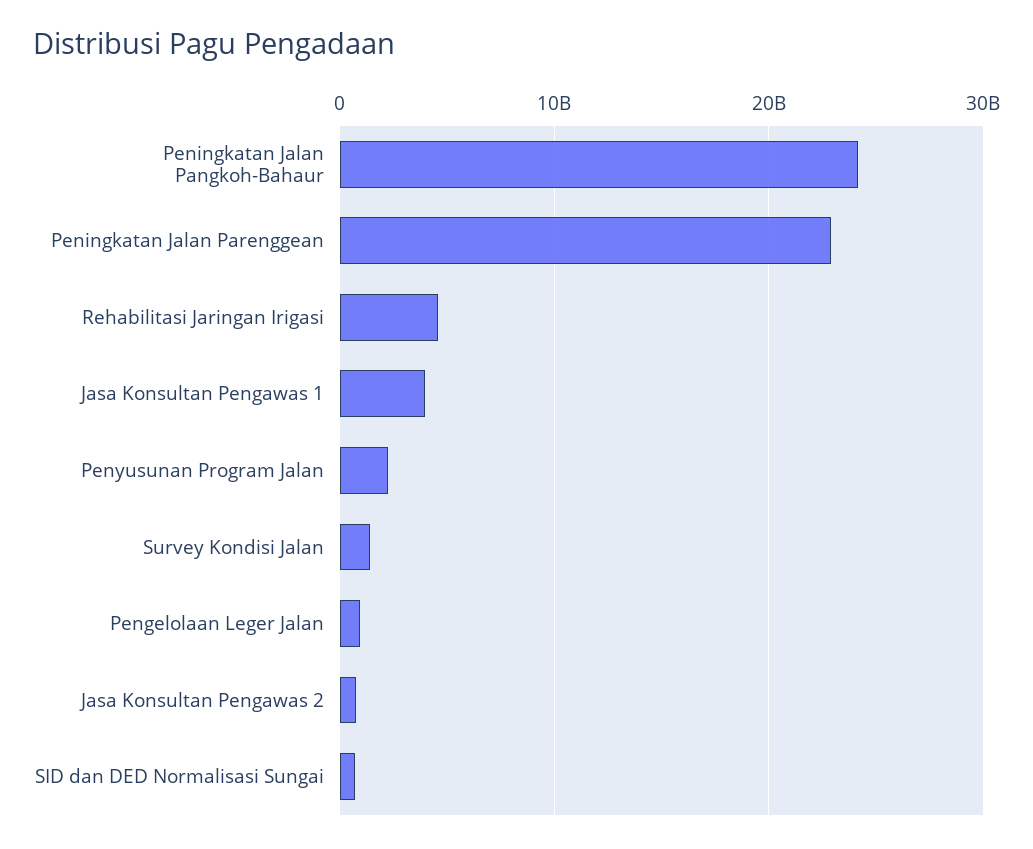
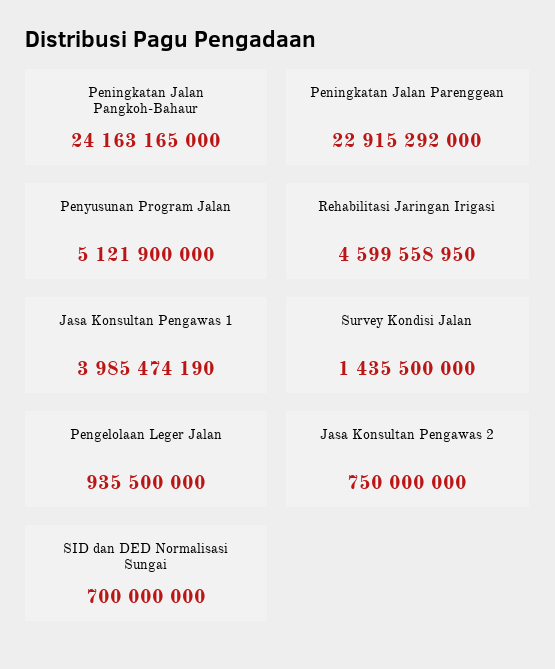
  {
    "Peningkatan Jalan Pangkoh-Bahaur": 24163165000,
    "Peningkatan Jalan Parenggean": 22915292000,
    "Rehabilitasi Jaringan Irigasi": 4599558950,
    "Jasa Konsultan Pengawas 1": 3985474190,
-   "Penyusunan Program Jalan": 2000000000,
+   "Penyusunan Program Jalan": 5121900000,
    "Survey Kondisi Jalan": 1435500000,
    "Pengelolaan Leger Jalan": 935500000,
    "Jasa Konsultan Pengawas 2": 750000000,
    "SID dan DED Normalisasi Sungai": 700000000
  }

